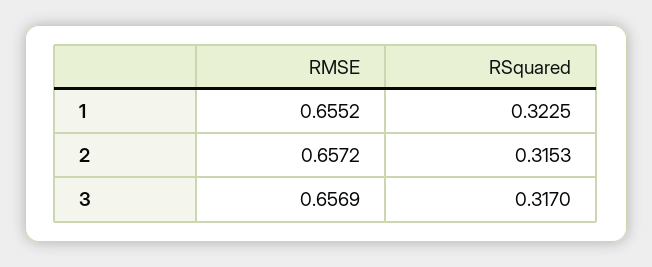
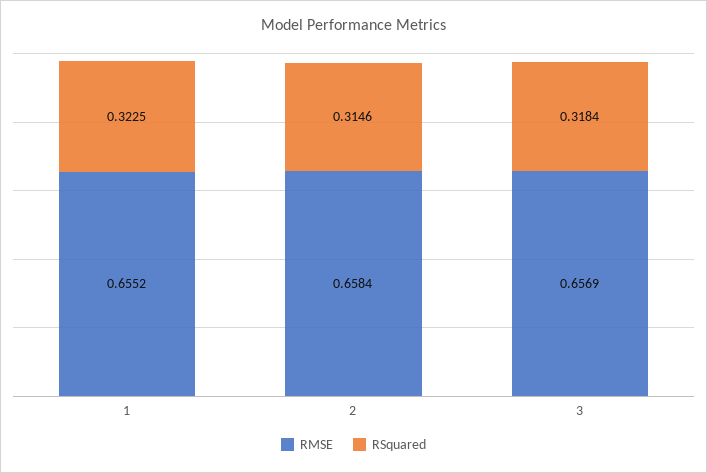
  {
    "RMSE": {
      "1": 0.6552,
-     "2": 0.6572,
+     "2": 0.6584,
      "3": 0.6569
    },
    "RSquared": {
      "1": 0.3225,
-     "2": 0.3153,
+     "2": 0.3146,
-     "3": 0.317
+     "3": 0.3184
    }
  }

